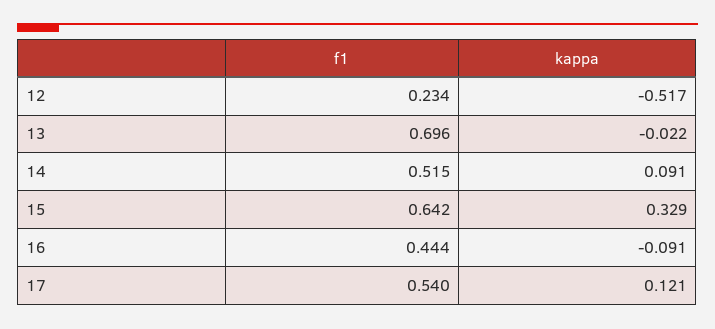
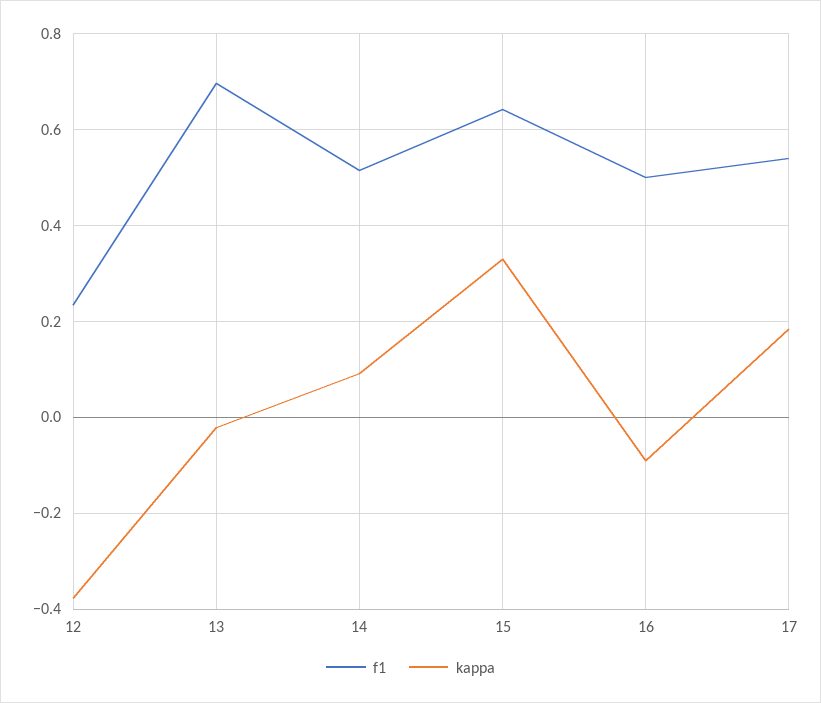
  {
    "f1": {
      "12": 0.234,
      "13": 0.696,
      "14": 0.515,
      "15": 0.642,
-     "16": 0.444,
+     "16": 0.5,
      "17": 0.54
    },
    "kappa": {
-     "12": -0.517,
+     "12": -0.38,
      "13": -0.022,
      "14": 0.091,
      "15": 0.329,
      "16": -0.091,
-     "17": 0.121
+     "17": 0.18
    }
  }

